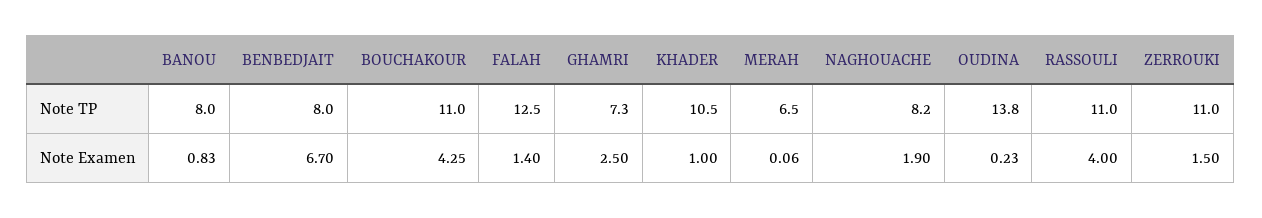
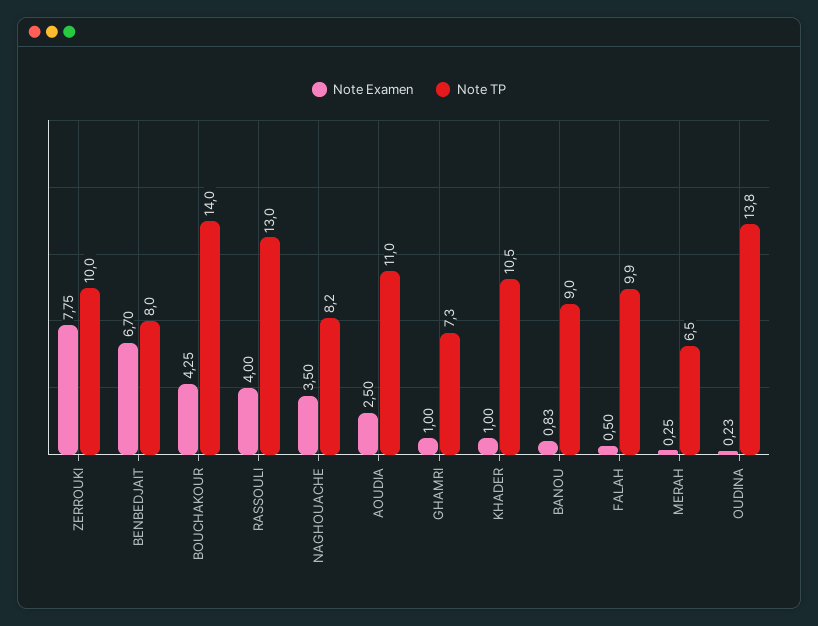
  {
    "Note TP": {
-     "BANOU": 8,
+     "BANOU": 9,
      "BENBEDJAIT": 8,
-     "BOUCHAKOUR": 11,
+     "BOUCHAKOUR": 14,
-     "FALAH": 12.5,
+     "FALAH": 9.9,
      "GHAMRI": 7.3,
      "KHADER": 10.5,
      "MERAH": 6.5,
      "NAGHOUACHE": 8.2,
      "OUDINA": 13.8,
-     "RASSOULI": 11,
+     "RASSOULI": 13,
-     "ZERROUKI": 11
+     "ZERROUKI": 10,
+     "AOUDIA": 11
    },
    "Note Examen": {
      "BANOU": 0.83,
      "BENBEDJAIT": 6.7,
      "BOUCHAKOUR": 4.25,
-     "FALAH": 1.4,
+     "FALAH": 0.5,
-     "GHAMRI": 2.5,
+     "GHAMRI": 1,
      "KHADER": 1,
-     "MERAH": 0.06,
+     "MERAH": 0.25,
-     "NAGHOUACHE": 1.9,
+     "NAGHOUACHE": 3.5,
      "OUDINA": 0.23,
      "RASSOULI": 4,
-     "ZERROUKI": 1.5
+     "ZERROUKI": 7.75,
+     "AOUDIA": 2.5
    }
  }

